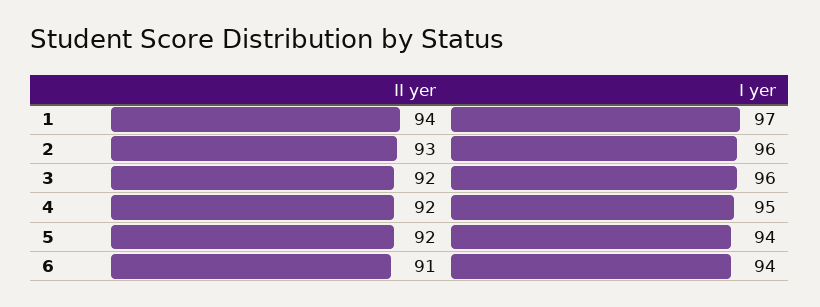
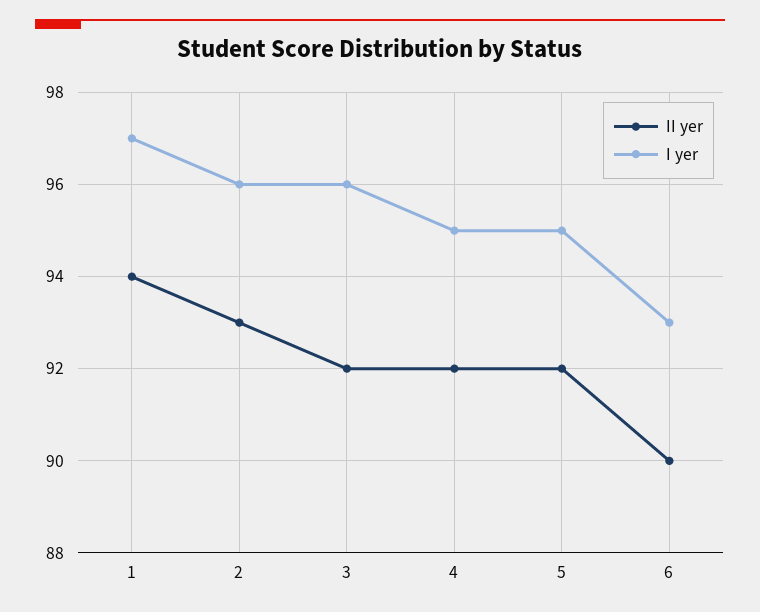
  {
    "II yer": {
      "1": 94,
      "2": 93,
      "3": 92,
      "4": 92,
      "5": 92,
-     "6": 91
+     "6": 90
    },
    "I yer": {
      "1": 97,
      "2": 96,
      "3": 96,
      "4": 95,
-     "5": 94,
+     "5": 95,
-     "6": 94
+     "6": 93
    }
  }

